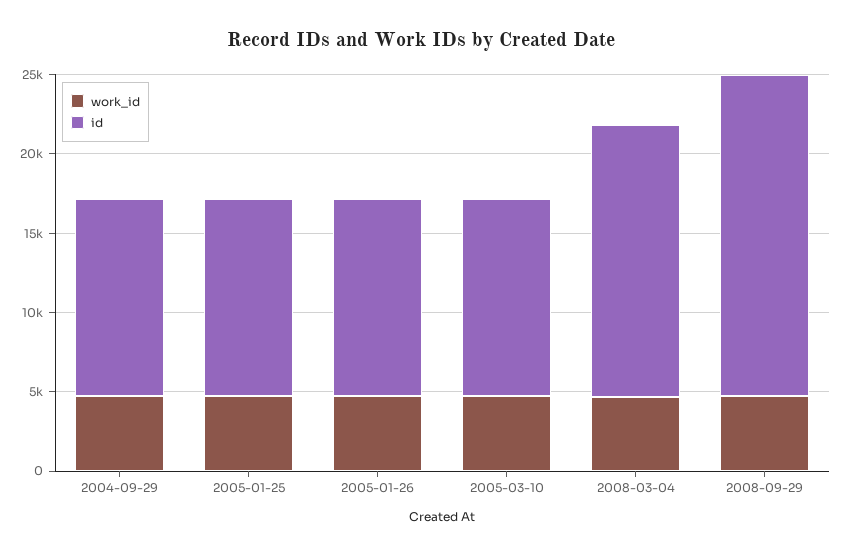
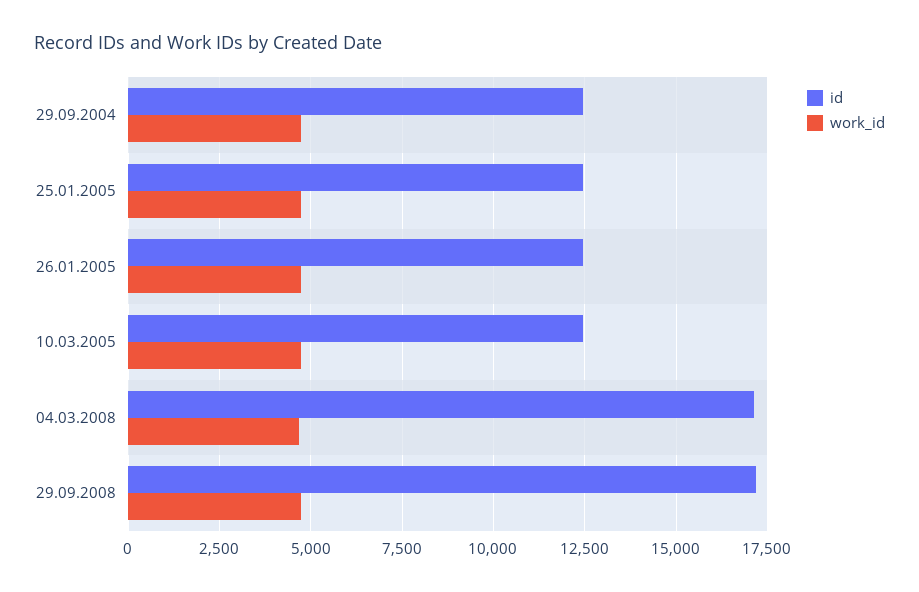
  {
    "work_id": {
      "2004-09-29": 4750,
      "2005-01-25": 4750,
      "2005-01-26": 4750,
      "2005-03-10": 4750,
      "2008-03-04": 4750,
      "2008-09-29": 4750
    },
    "id": {
      "2004-09-29": 12500,
      "2005-01-25": 12500,
      "2005-01-26": 12500,
      "2005-03-10": 12500,
      "2008-03-04": 17250,
-     "2008-09-29": 20000
+     "2008-09-29": 17250
    }
  }

